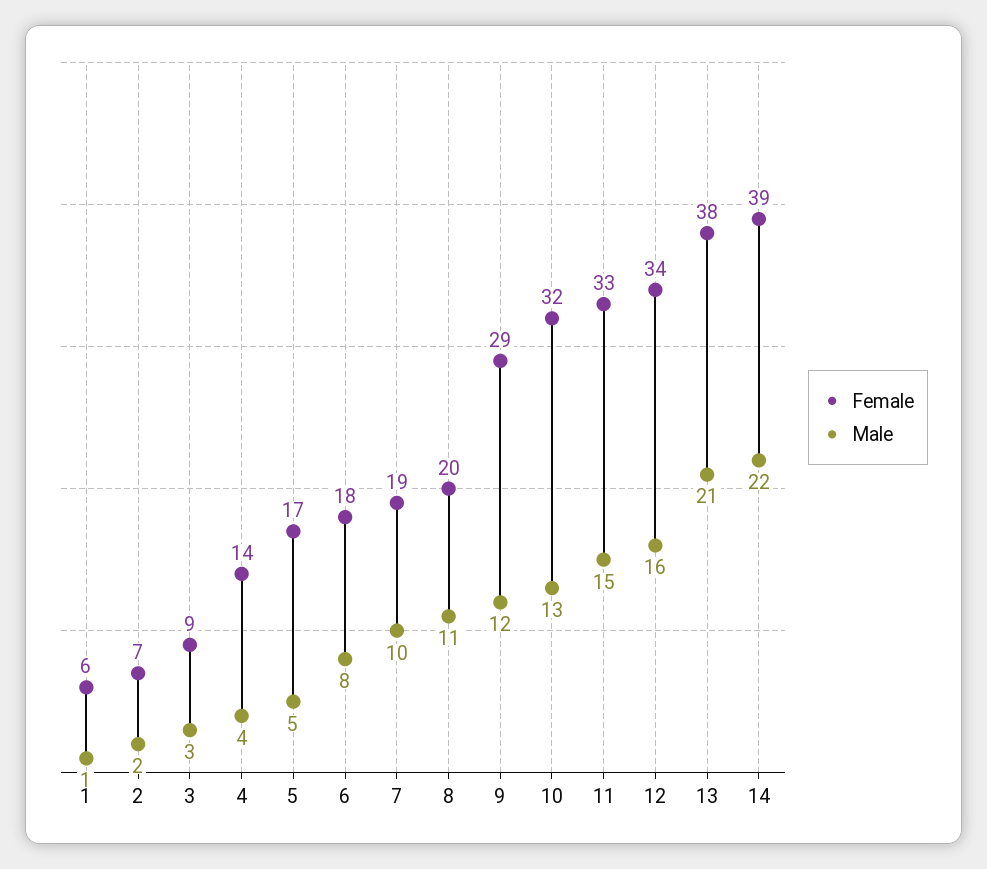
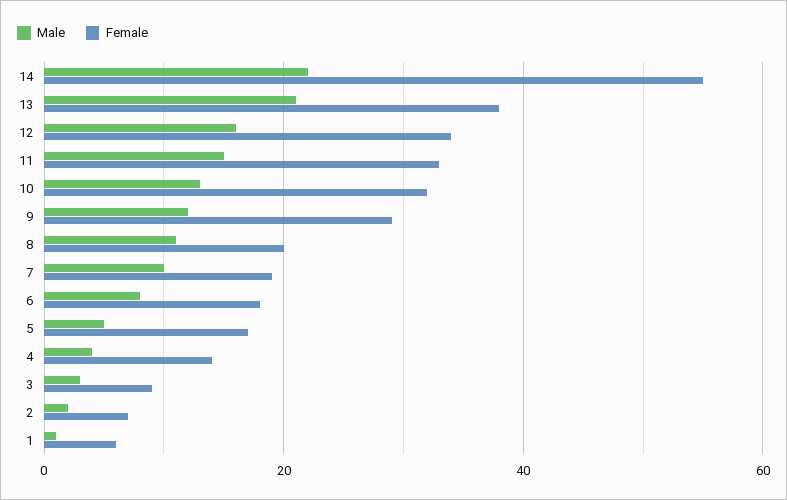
  {
    "Female": {
      "1": 6,
      "2": 7,
      "3": 9,
      "4": 14,
      "5": 17,
      "6": 18,
      "7": 19,
      "8": 20,
      "9": 29,
      "10": 32,
      "11": 33,
      "12": 34,
      "13": 38,
-     "14": 39
+     "14": 55
    },
    "Male": {
      "1": 1,
      "2": 2,
      "3": 3,
      "4": 4,
      "5": 5,
      "6": 8,
      "7": 10,
      "8": 11,
      "9": 12,
      "10": 13,
      "11": 15,
      "12": 16,
      "13": 21,
      "14": 22
    }
  }

